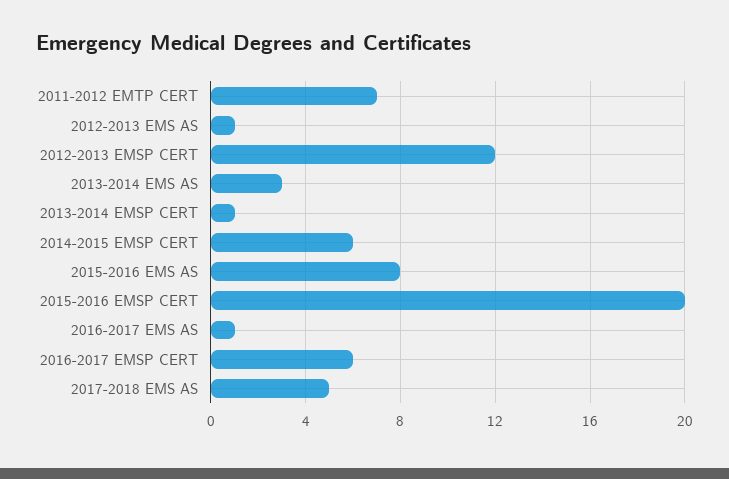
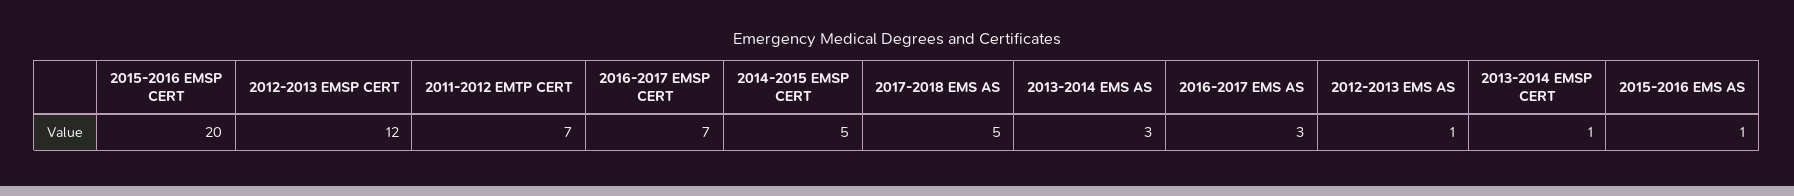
  {
    "2011-2012 EMTP CERT": 7,
    "2012-2013 EMS AS": 1,
    "2012-2013 EMSP CERT": 12,
    "2013-2014 EMS AS": 3,
    "2013-2014 EMSP CERT": 1,
-   "2014-2015 EMSP CERT": 6,
+   "2014-2015 EMSP CERT": 5,
-   "2015-2016 EMS AS": 8,
+   "2015-2016 EMS AS": 1,
    "2015-2016 EMSP CERT": 20,
-   "2016-2017 EMS AS": 1,
+   "2016-2017 EMS AS": 3,
-   "2016-2017 EMSP CERT": 6,
+   "2016-2017 EMSP CERT": 7,
    "2017-2018 EMS AS": 5
  }

